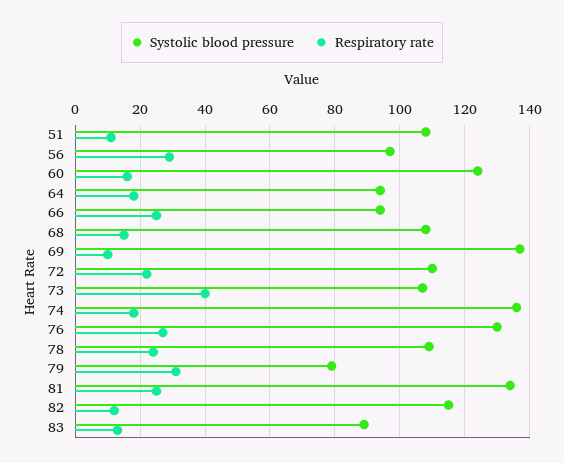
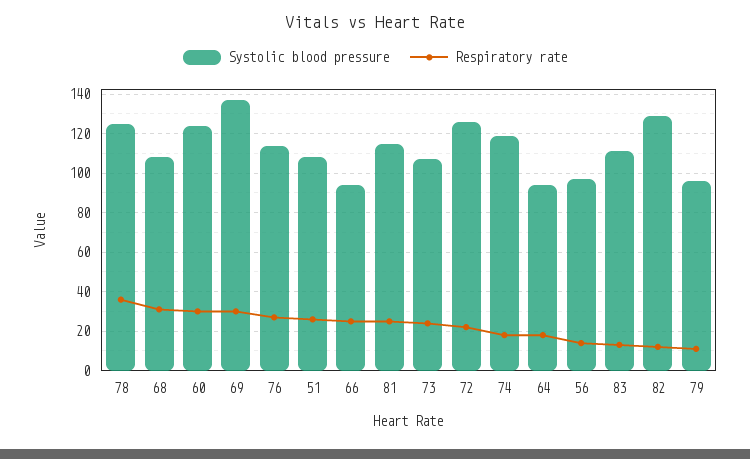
  {
    "Systolic blood pressure": {
      "51": 110,
      "56": 95,
      "60": 125,
      "64": 95,
      "66": 95,
      "68": 110,
      "69": 135,
-     "72": 110,
+     "72": 125,
      "73": 105,
-     "74": 135,
+     "74": 120,
-     "76": 130,
+     "76": 115,
-     "78": 110,
+     "78": 125,
-     "79": 80,
+     "79": 95,
-     "81": 135,
+     "81": 115,
-     "82": 115,
+     "82": 130,
-     "83": 90
+     "83": 110
    },
    "Respiratory rate": {
-     "51": 10,
+     "51": 25,
-     "56": 30,
+     "56": 15,
-     "60": 15,
+     "60": 30,
      "64": 20,
      "66": 25,
-     "68": 15,
+     "68": 30,
-     "69": 10,
+     "69": 30,
      "72": 20,
-     "73": 40,
+     "73": 25,
      "74": 20,
      "76": 25,
-     "78": 25,
+     "78": 35,
-     "79": 30,
+     "79": 10,
      "81": 25,
      "82": 10,
      "83": 15
    }
  }

